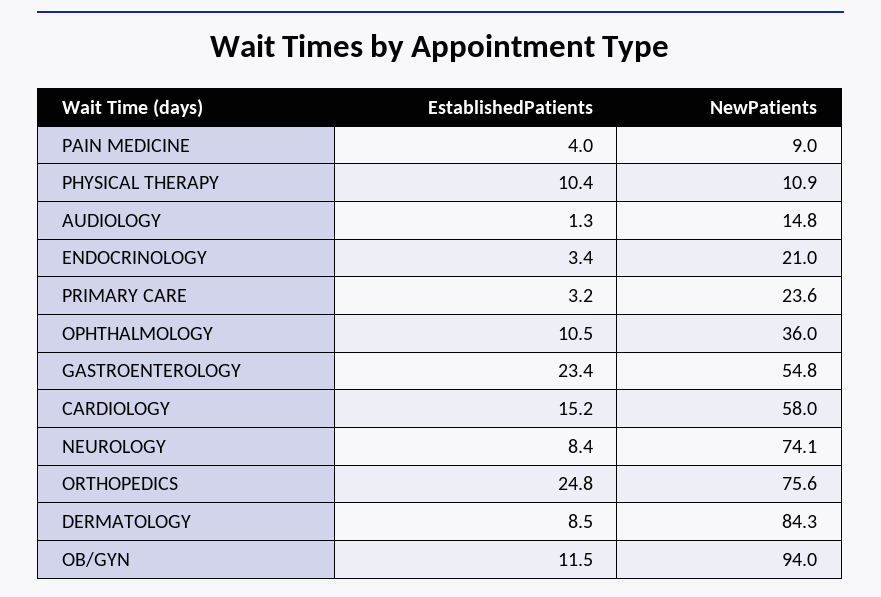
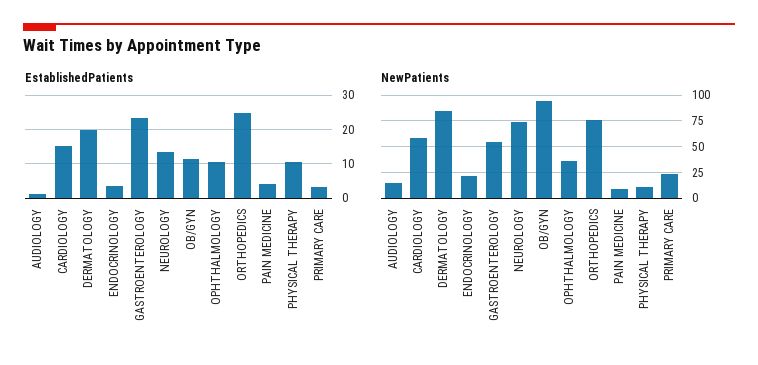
  {
    "EstablishedPatients": {
      "PAIN MEDICINE": 4,
      "PHYSICAL THERAPY": 10.4,
      "AUDIOLOGY": 1.3,
      "ENDOCRINOLOGY": 3.4,
      "PRIMARY CARE": 3.2,
      "OPHTHALMOLOGY": 10.5,
      "GASTROENTEROLOGY": 23.4,
      "CARDIOLOGY": 15.2,
-     "NEUROLOGY": 8.4,
+     "NEUROLOGY": 14,
      "ORTHOPEDICS": 24.8,
-     "DERMATOLOGY": 8.5,
+     "DERMATOLOGY": 20,
      "OB/GYN": 11.5
    },
    "NewPatients": {
      "PAIN MEDICINE": 9,
      "PHYSICAL THERAPY": 10.9,
      "AUDIOLOGY": 14.8,
      "ENDOCRINOLOGY": 21,
      "PRIMARY CARE": 23.6,
      "OPHTHALMOLOGY": 36,
      "GASTROENTEROLOGY": 54.8,
      "CARDIOLOGY": 58,
      "NEUROLOGY": 74.1,
      "ORTHOPEDICS": 75.6,
      "DERMATOLOGY": 84.3,
      "OB/GYN": 94
    }
  }

